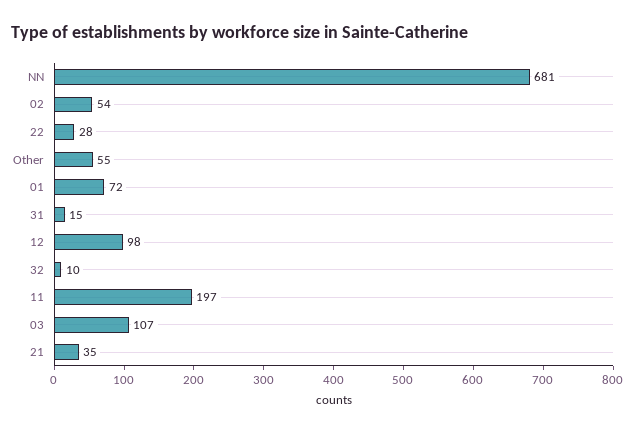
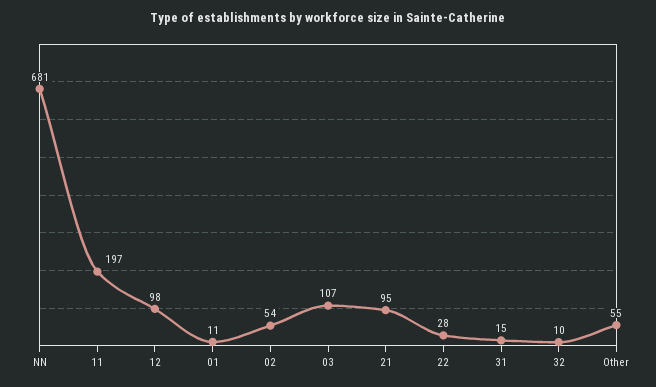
  {
    "NN": 681,
    "02": 54,
    "22": 28,
    "Other": 55,
-   "01": 72,
+   "01": 11,
    "31": 15,
    "12": 98,
    "32": 10,
    "11": 197,
    "03": 107,
-   "21": 35
+   "21": 95
  }

